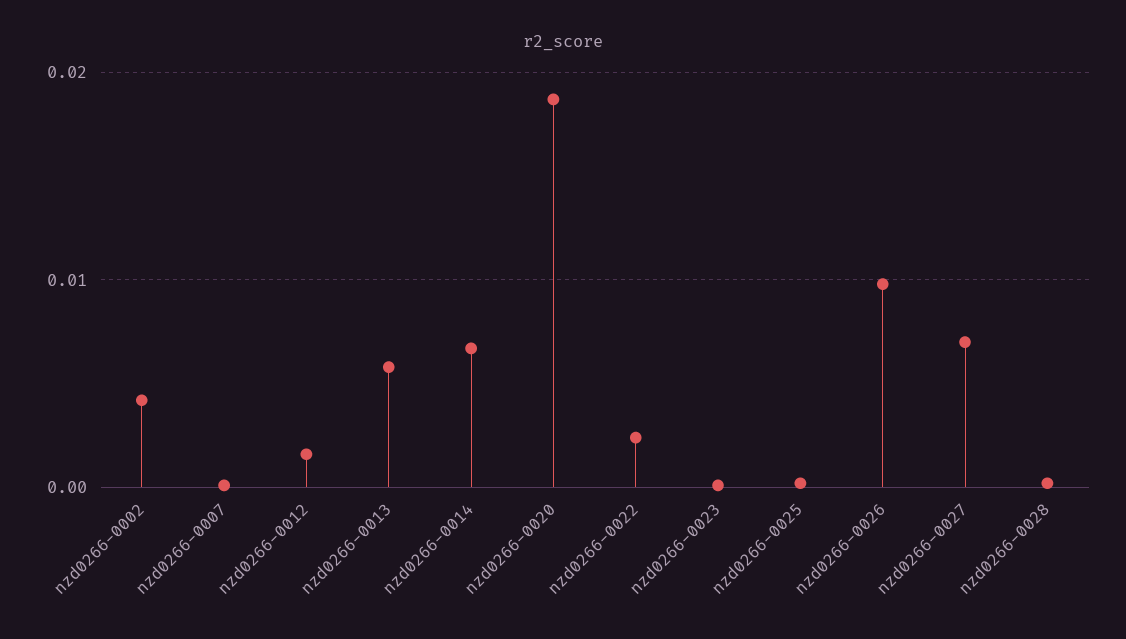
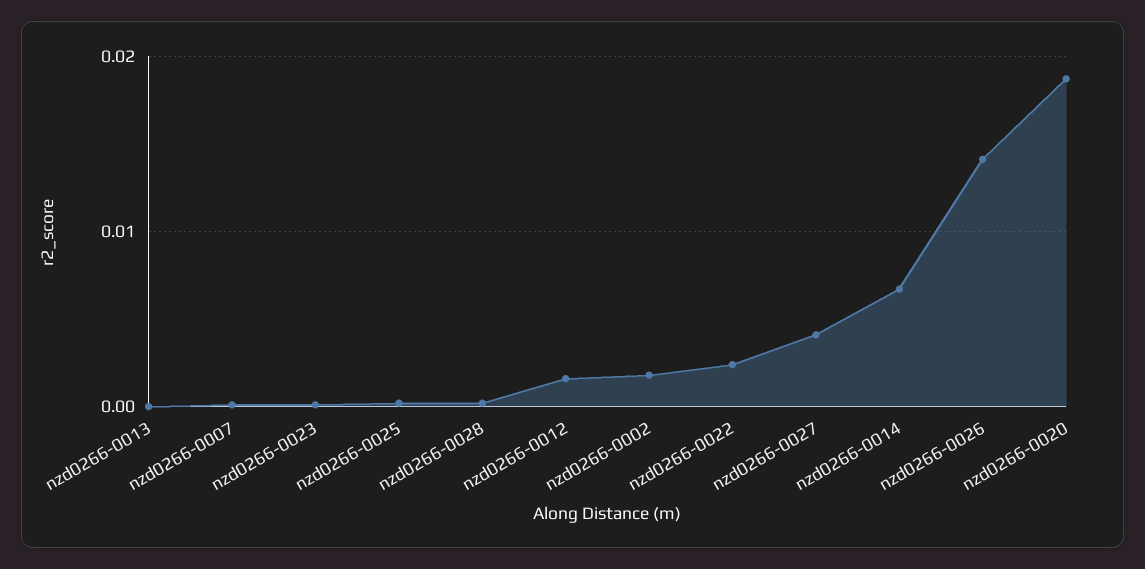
  {
-   "nzd0266-0002": 0.004,
+   "nzd0266-0002": 0.002,
    "nzd0266-0007": 0,
    "nzd0266-0012": 0.002,
-   "nzd0266-0013": 0.006,
+   "nzd0266-0013": 0,
    "nzd0266-0014": 0.007,
    "nzd0266-0020": 0.019,
    "nzd0266-0022": 0.002,
    "nzd0266-0023": 0,
    "nzd0266-0025": 0,
-   "nzd0266-0026": 0.01,
+   "nzd0266-0026": 0.014,
-   "nzd0266-0027": 0.007,
+   "nzd0266-0027": 0.004,
    "nzd0266-0028": 0
  }

